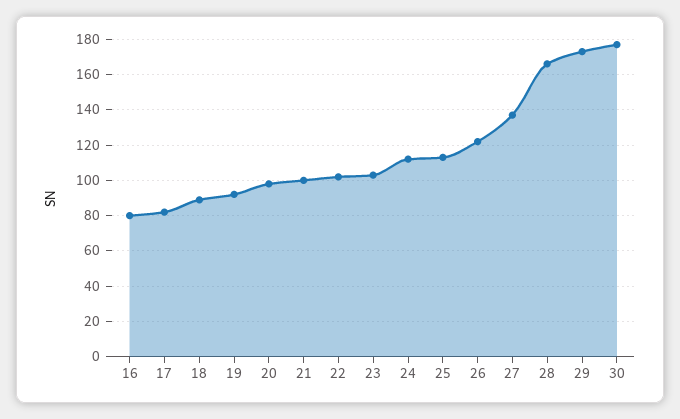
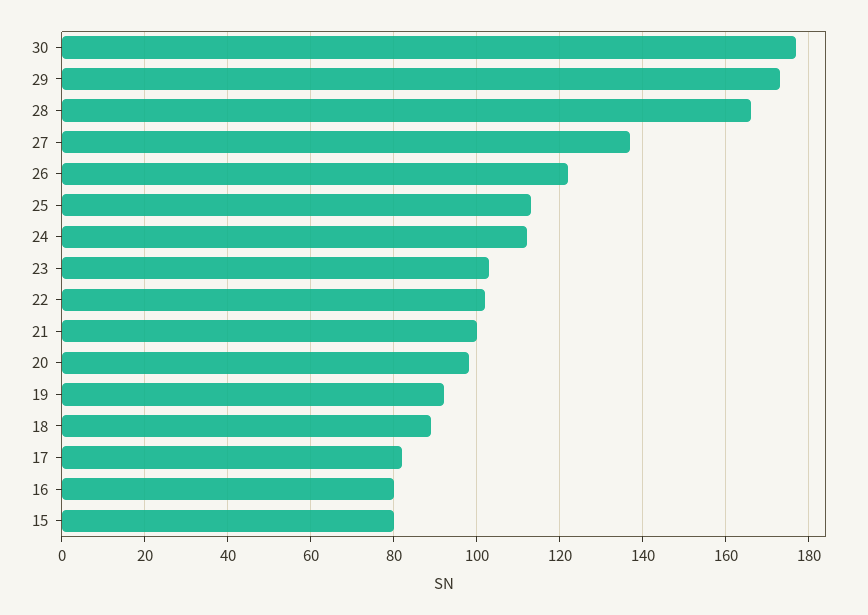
  {
    "16": 80,
    "17": 80,
    "18": 90,
    "19": 90,
    "20": 100,
    "21": 100,
    "22": 100,
    "23": 105,
    "24": 110,
    "25": 115,
    "26": 120,
    "27": 135,
    "28": 165,
    "29": 175,
-   "30": 175
+   "30": 175,
+   "15": 80
  }

